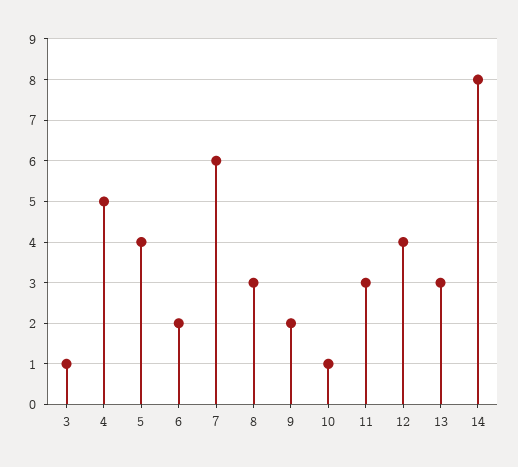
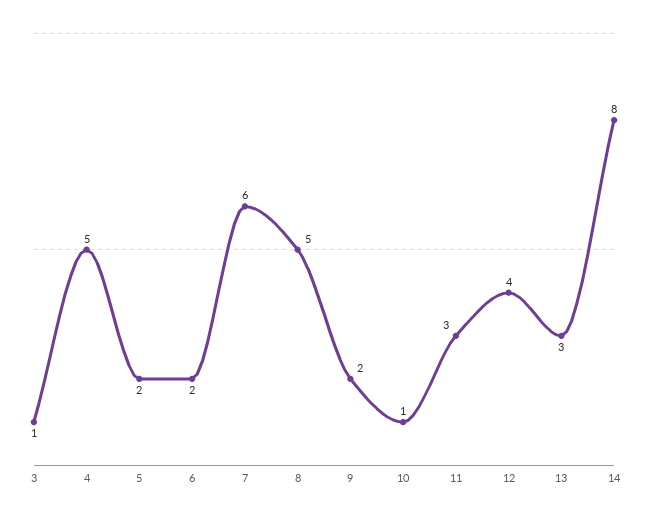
  {
    "3": 1,
    "4": 5,
-   "5": 4,
+   "5": 2,
    "6": 2,
    "7": 6,
-   "8": 3,
+   "8": 5,
    "9": 2,
    "10": 1,
    "11": 3,
    "12": 4,
    "13": 3,
    "14": 8
  }

